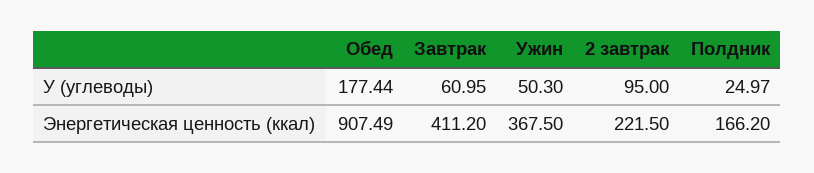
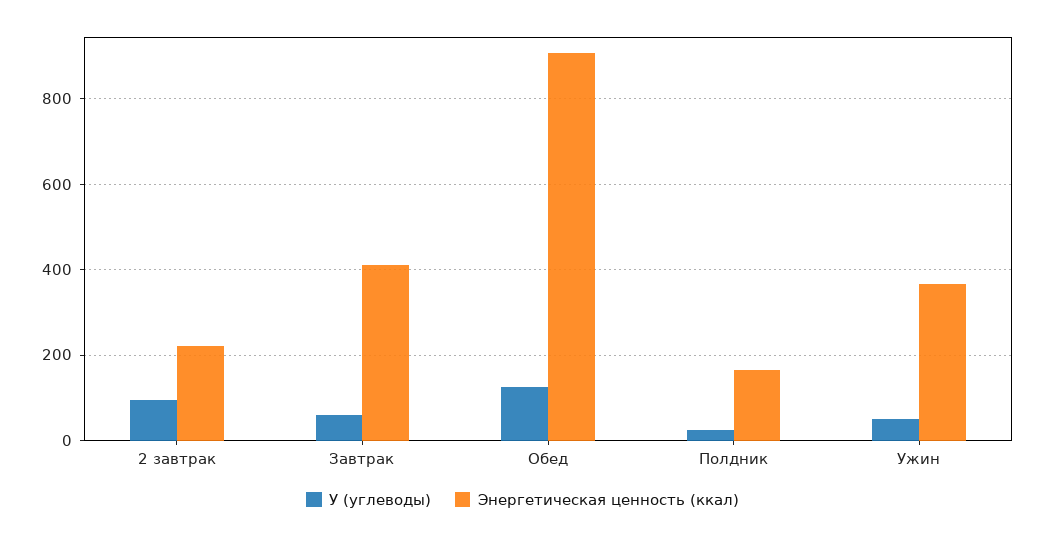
  {
    "У (углеводы)": {
-     "Обед": 177.44,
+     "Обед": 120,
      "Завтрак": 60.95,
      "Ужин": 50.3,
      "2 завтрак": 95,
      "Полдник": 24.97
    },
    "Энергетическая ценность (ккал)": {
      "Обед": 907.49,
      "Завтрак": 411.2,
      "Ужин": 367.5,
      "2 завтрак": 221.5,
      "Полдник": 166.2
    }
  }

